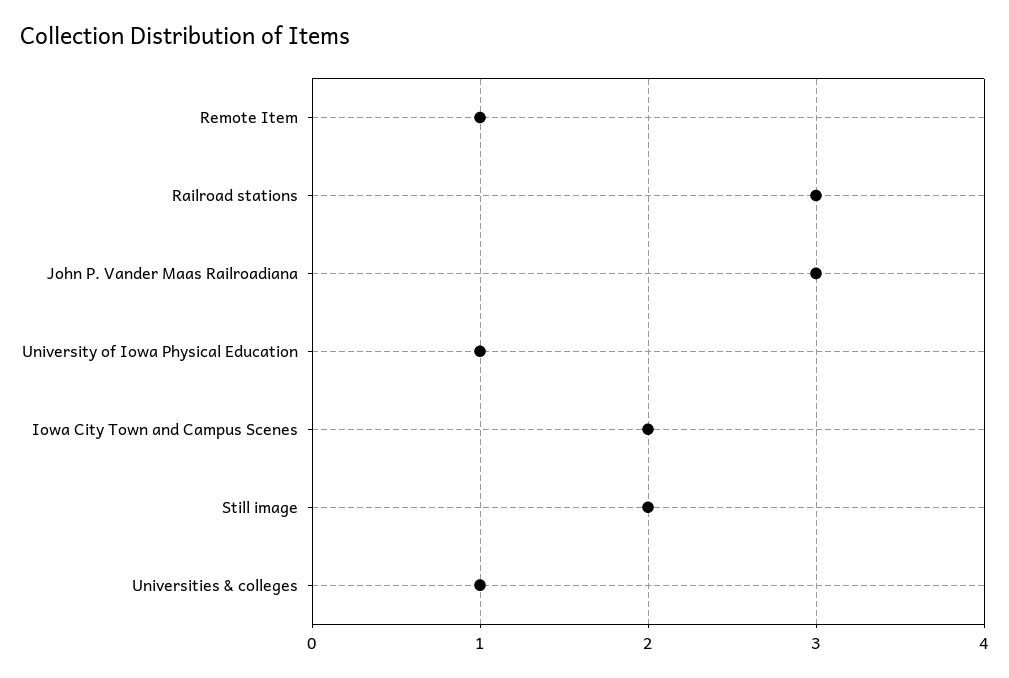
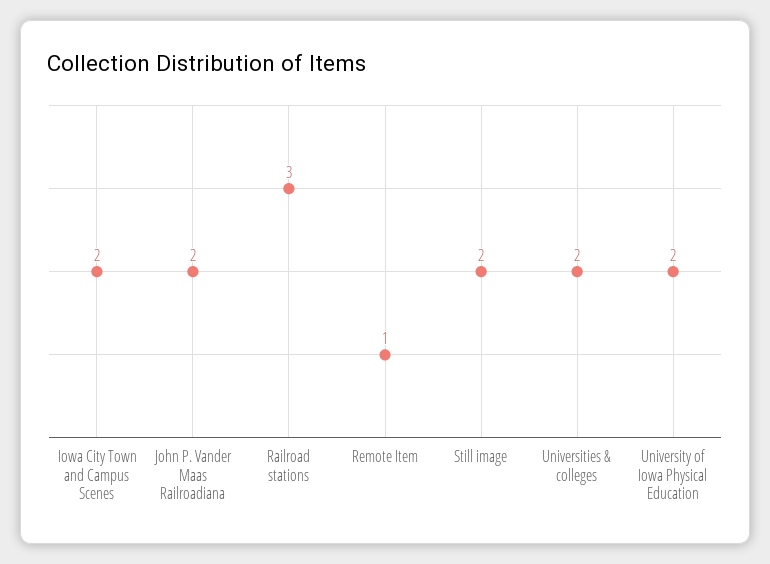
  {
    "Remote Item": 1,
    "Railroad stations": 3,
-   "John P. Vander Maas Railroadiana": 3,
+   "John P. Vander Maas Railroadiana": 2,
-   "University of Iowa Physical Education": 1,
+   "University of Iowa Physical Education": 2,
    "Iowa City Town and Campus Scenes": 2,
    "Still image": 2,
-   "Universities & colleges": 1
+   "Universities & colleges": 2
  }

